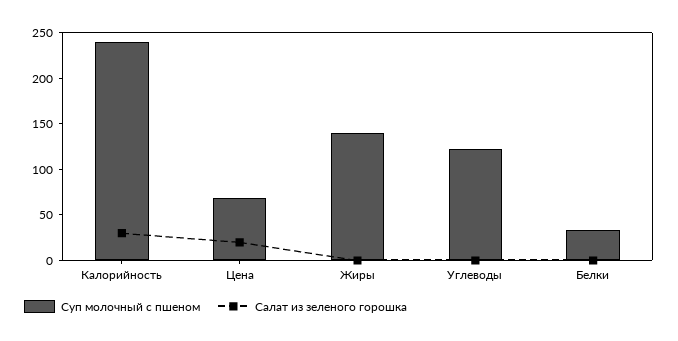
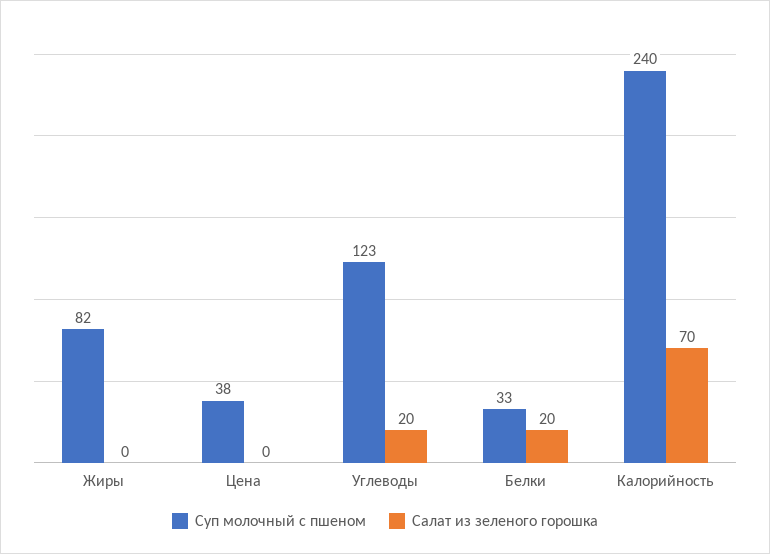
  {
    "Суп молочный с пшеном": {
      "Калорийность": 240,
-     "Цена": 70,
+     "Цена": 38,
-     "Жиры": 140,
+     "Жиры": 82,
      "Углеводы": 123,
      "Белки": 33
    },
    "Салат из зеленого горошка": {
-     "Калорийность": 30,
+     "Калорийность": 70,
-     "Цена": 20,
+     "Цена": 0,
      "Жиры": 0,
-     "Углеводы": 0,
+     "Углеводы": 20,
-     "Белки": 0
+     "Белки": 20
    }
  }

